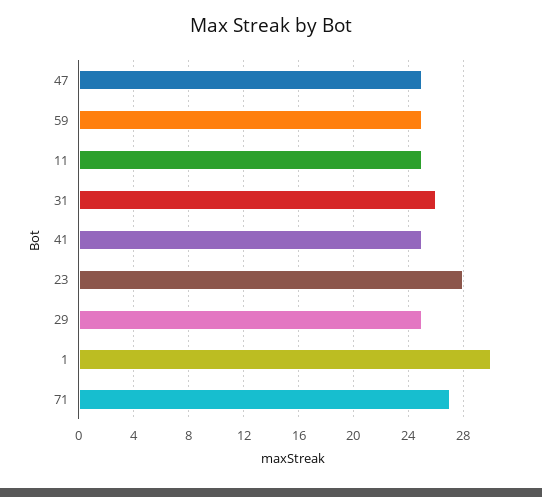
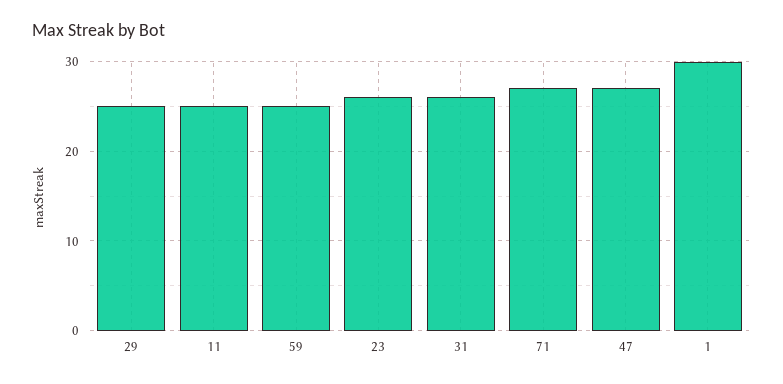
  {
-   "47": 25,
+   "47": 27,
    "59": 25,
    "11": 25,
    "31": 26,
-   "41": 25,
-   "23": 28,
+   "23": 26,
    "29": 25,
    "1": 30,
    "71": 27
  }

